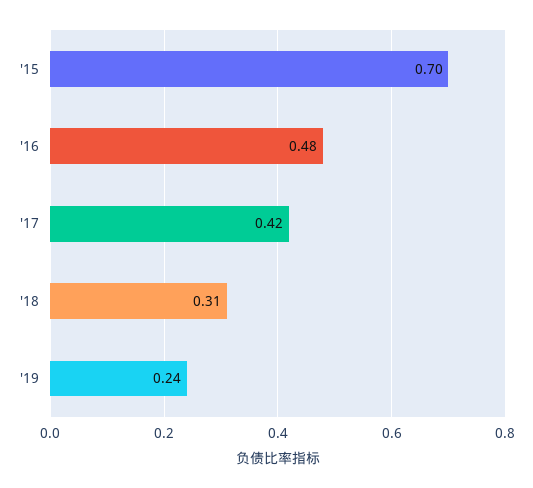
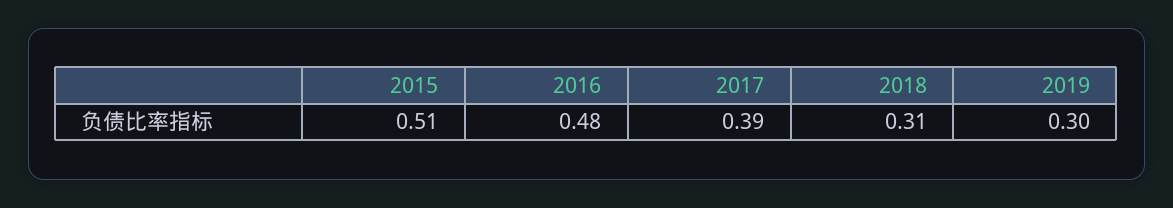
  {
-   "'15": 0.7,
+   "'15": 0.51,
    "'16": 0.48,
-   "'17": 0.42,
+   "'17": 0.39,
    "'18": 0.31,
-   "'19": 0.24
+   "'19": 0.3
  }

